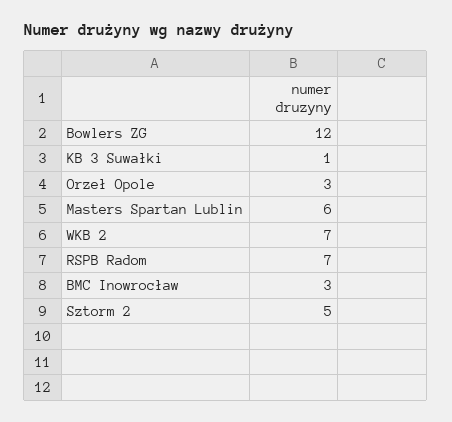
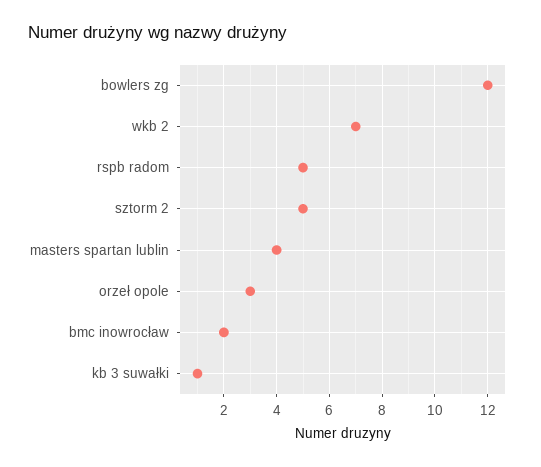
  {
    "Bowlers ZG": 12,
    "KB 3 Suwałki": 1,
    "Orzeł Opole": 3,
-   "Masters Spartan Lublin": 6,
+   "Masters Spartan Lublin": 4,
    "WKB 2": 7,
-   "RSPB Radom": 7,
+   "RSPB Radom": 5,
-   "BMC Inowrocław": 3,
+   "BMC Inowrocław": 2,
    "Sztorm 2": 5
  }

